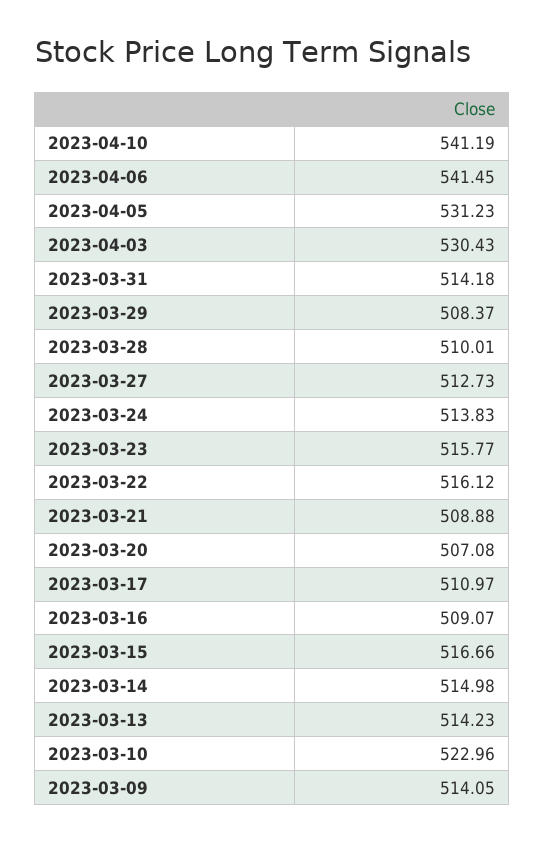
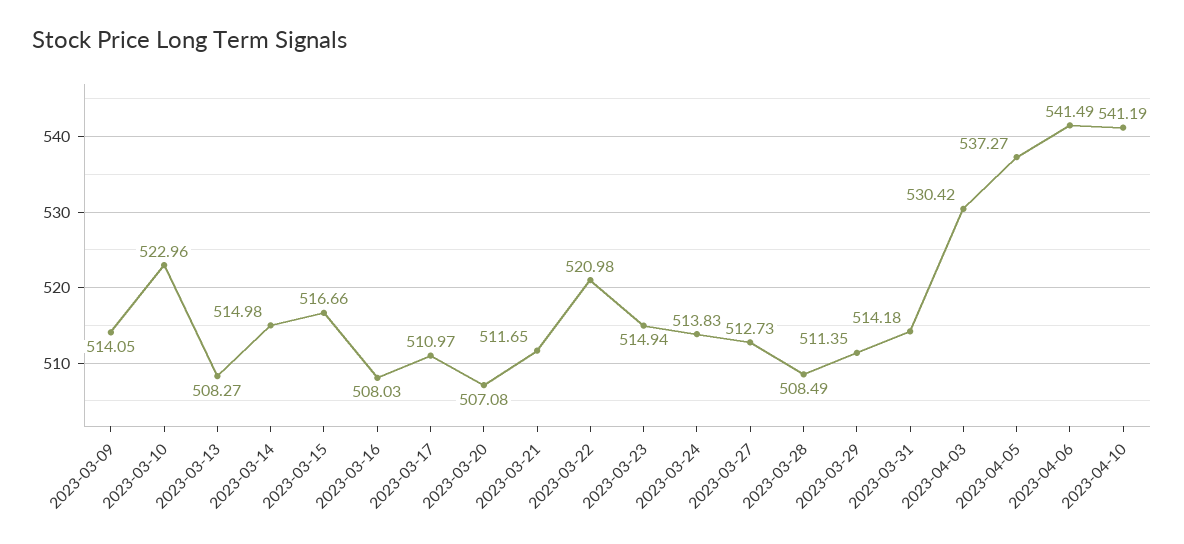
  {
    "2023-04-10": 541.19,
-   "2023-04-06": 541.45,
+   "2023-04-06": 541.49,
-   "2023-04-05": 531.23,
+   "2023-04-05": 537.27,
-   "2023-04-03": 530.43,
+   "2023-04-03": 530.42,
    "2023-03-31": 514.18,
-   "2023-03-29": 508.37,
+   "2023-03-29": 511.35,
-   "2023-03-28": 510.01,
+   "2023-03-28": 508.49,
    "2023-03-27": 512.73,
    "2023-03-24": 513.83,
-   "2023-03-23": 515.77,
+   "2023-03-23": 514.94,
-   "2023-03-22": 516.12,
+   "2023-03-22": 520.98,
-   "2023-03-21": 508.88,
+   "2023-03-21": 511.65,
    "2023-03-20": 507.08,
    "2023-03-17": 510.97,
-   "2023-03-16": 509.07,
+   "2023-03-16": 508.03,
    "2023-03-15": 516.66,
    "2023-03-14": 514.98,
-   "2023-03-13": 514.23,
+   "2023-03-13": 508.27,
    "2023-03-10": 522.96,
    "2023-03-09": 514.05
  }

